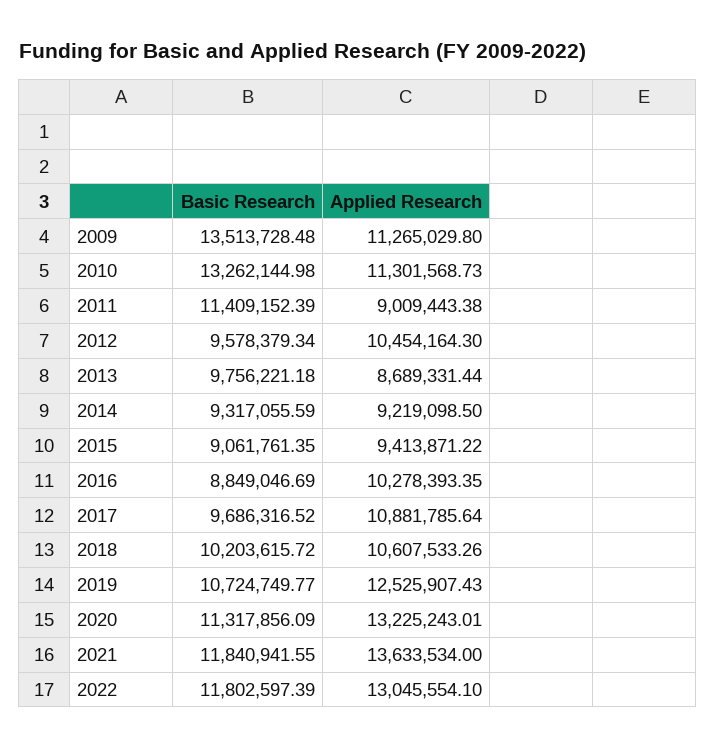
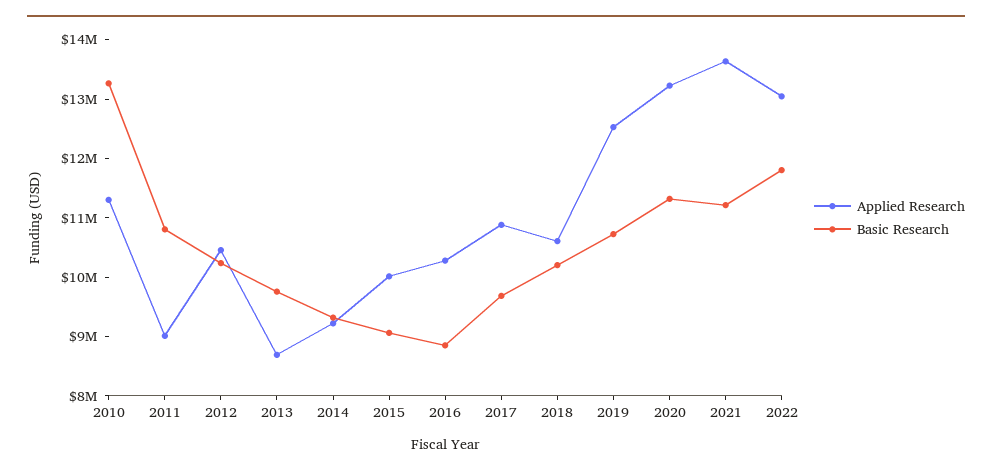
  {
    "Basic Research": {
-     "2009": 13513728.48,
      "2010": 13262144.98,
-     "2011": 11409152.39,
+     "2011": 10800000,
-     "2012": 9578379.34,
+     "2012": 10200000,
      "2013": 9756221.18,
      "2014": 9317055.59,
      "2015": 9061761.35,
      "2016": 8849046.69,
      "2017": 9686316.52,
      "2018": 10203615.72,
      "2019": 10724749.77,
      "2020": 11317856.09,
-     "2021": 11840941.55,
+     "2021": 11200000,
      "2022": 11802597.39
    },
    "Applied Research": {
-     "2009": 11265029.8,
      "2010": 11301568.73,
      "2011": 9009443.38,
      "2012": 10454164.3,
      "2013": 8689331.44,
      "2014": 9219098.5,
-     "2015": 9413871.22,
+     "2015": 10000000,
      "2016": 10278393.35,
      "2017": 10881785.64,
      "2018": 10607533.26,
      "2019": 12525907.43,
      "2020": 13225243.01,
      "2021": 13633534,
      "2022": 13045554.1
    }
  }

